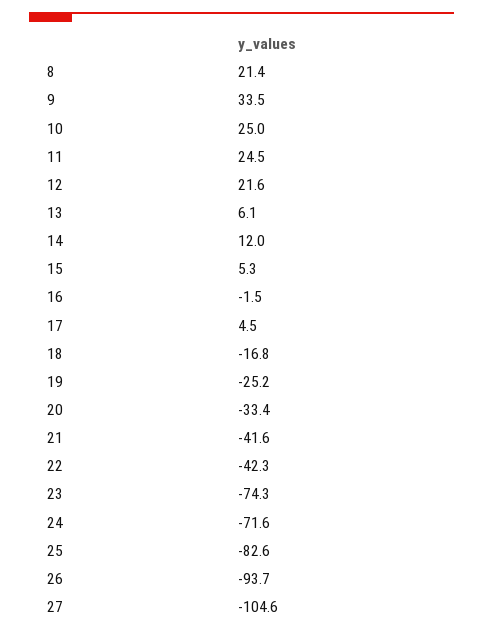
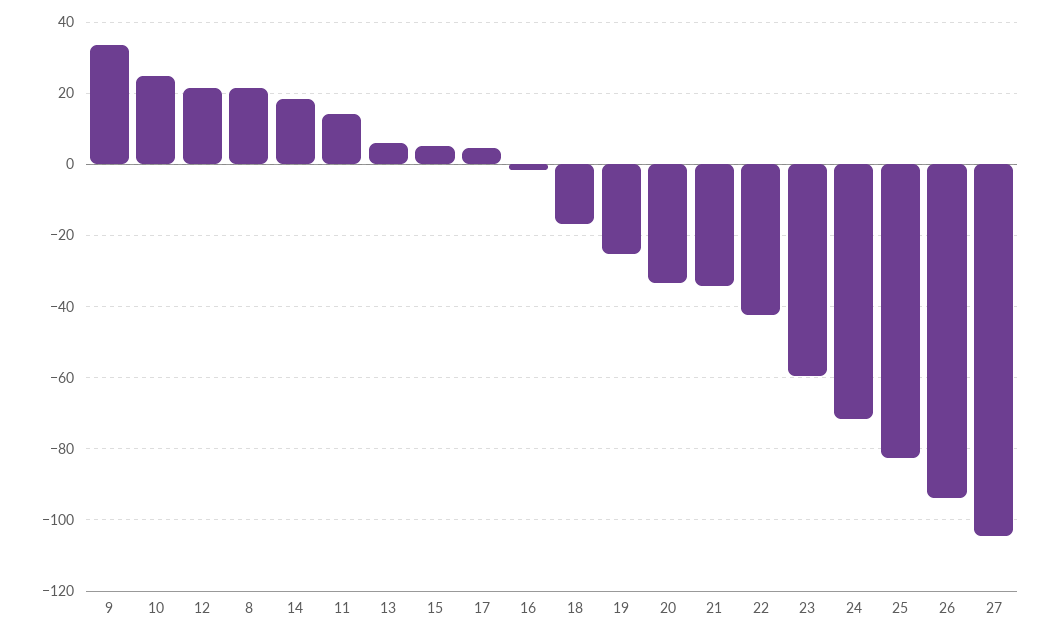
  {
    "8": 21.4,
    "9": 33.5,
    "10": 25,
-   "11": 24.5,
+   "11": 14,
    "12": 21.6,
    "13": 6.1,
-   "14": 12,
+   "14": 18,
    "15": 5.3,
    "16": -1.5,
    "17": 4.5,
    "18": -16.8,
    "19": -25.2,
    "20": -33.4,
-   "21": -41.6,
+   "21": -34,
    "22": -42.3,
-   "23": -74.3,
+   "23": -60,
    "24": -71.6,
    "25": -82.6,
    "26": -93.7,
    "27": -104.6
  }

